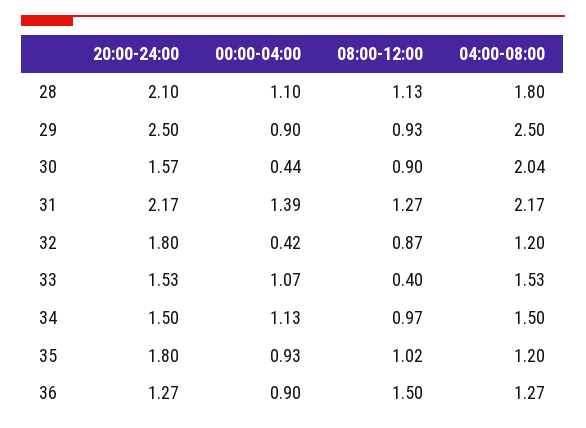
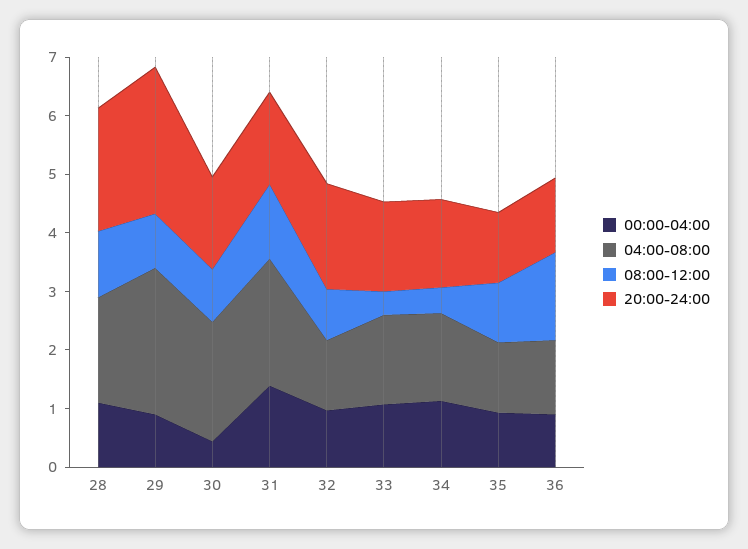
  {
    "20:00-24:00": {
      "28": 2.1,
      "29": 2.5,
      "30": 1.57,
-     "31": 2.17,
+     "31": 1.6,
      "32": 1.8,
      "33": 1.53,
      "34": 1.5,
-     "35": 1.8,
+     "35": 1.2,
      "36": 1.27
    },
    "00:00-04:00": {
      "28": 1.1,
      "29": 0.9,
      "30": 0.44,
      "31": 1.39,
-     "32": 0.42,
+     "32": 1,
      "33": 1.07,
      "34": 1.13,
      "35": 0.93,
      "36": 0.9
    },
    "08:00-12:00": {
      "28": 1.13,
      "29": 0.93,
      "30": 0.9,
      "31": 1.27,
      "32": 0.87,
      "33": 0.4,
-     "34": 0.97,
+     "34": 0.4,
      "35": 1.02,
      "36": 1.5
    },
    "04:00-08:00": {
      "28": 1.8,
      "29": 2.5,
      "30": 2.04,
      "31": 2.17,
      "32": 1.2,
      "33": 1.53,
      "34": 1.5,
      "35": 1.2,
      "36": 1.27
    }
  }

